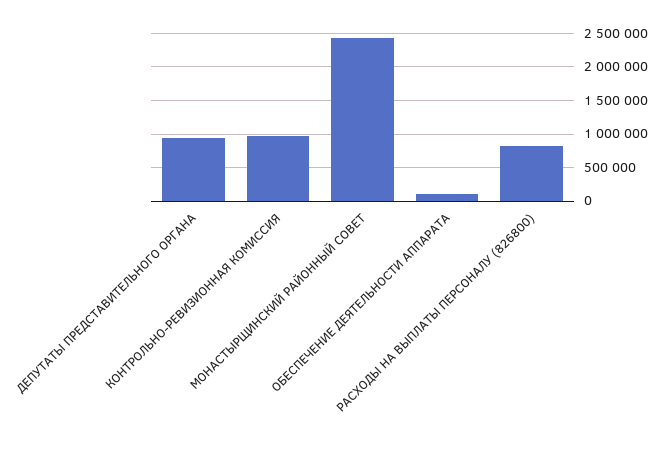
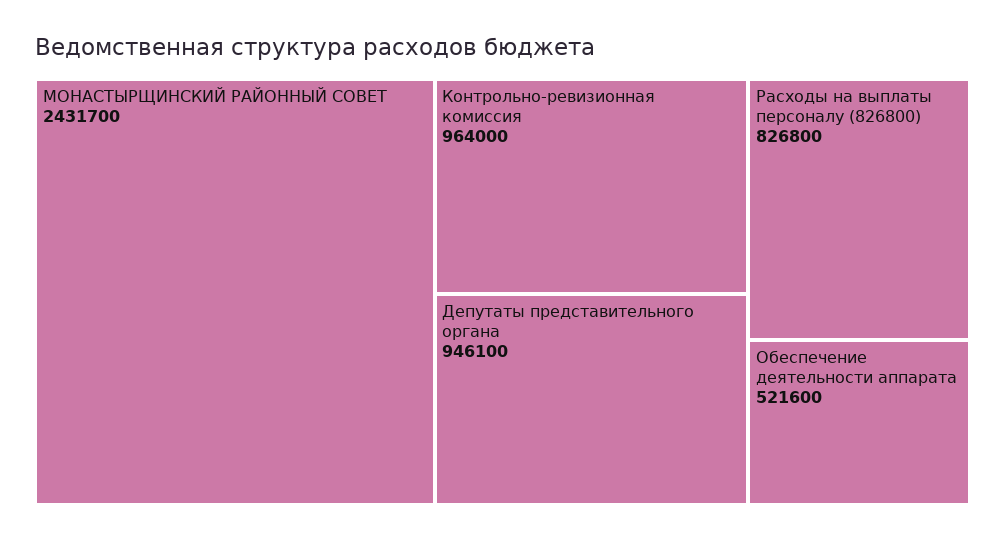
  {
    "ДЕПУТАТЫ ПРЕДСТАВИТЕЛЬНОГО ОРГАНА": 946100,
    "КОНТРОЛЬНО-РЕВИЗИОННАЯ КОМИССИЯ": 964000,
    "МОНАСТЫРЩИНСКИЙ РАЙОННЫЙ СОВЕТ": 2431700,
-   "ОБЕСПЕЧЕНИЕ ДЕЯТЕЛЬНОСТИ АППАРАТА": 100000,
+   "ОБЕСПЕЧЕНИЕ ДЕЯТЕЛЬНОСТИ АППАРАТА": 521600,
    "РАСХОДЫ НА ВЫПЛАТЫ ПЕРСОНАЛУ (826800)": 826800
  }

